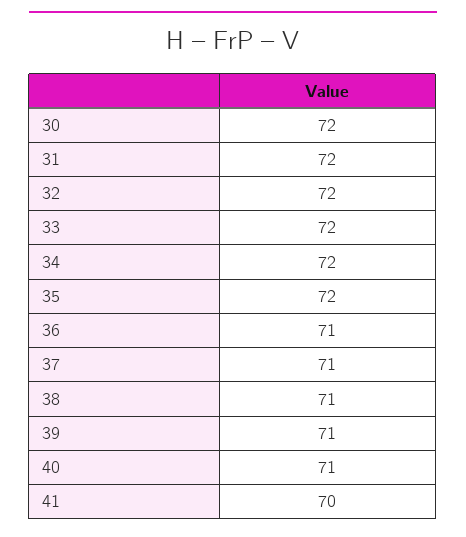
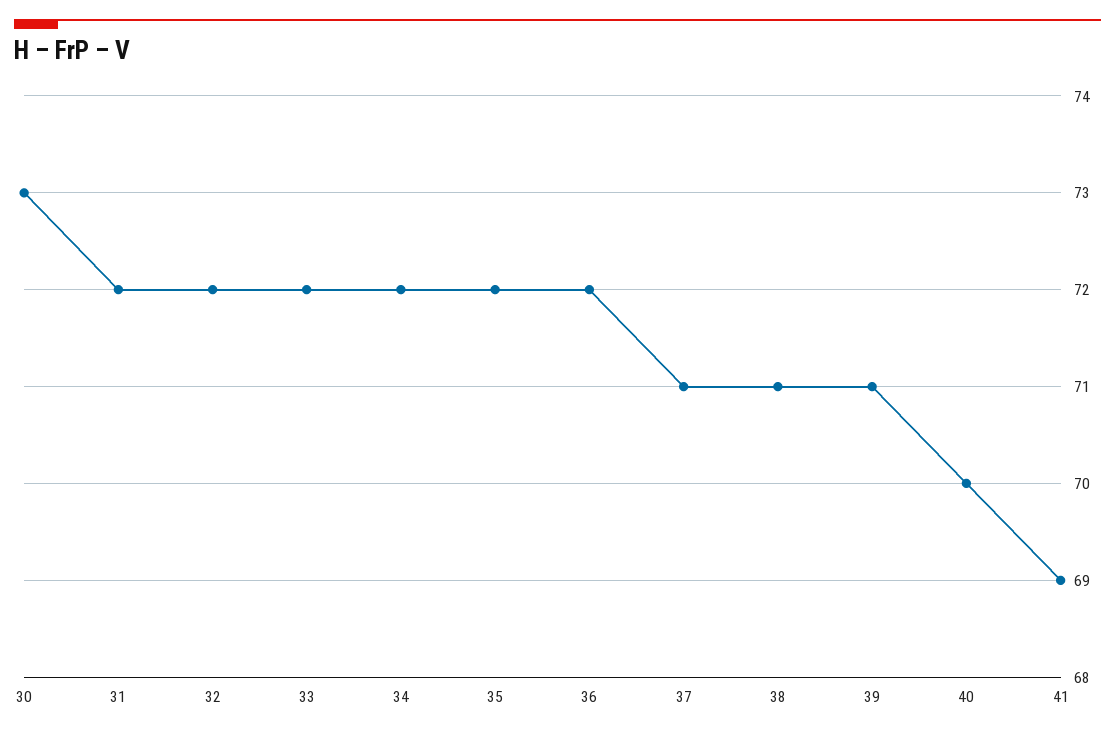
  {
-   "30": 72,
+   "30": 73,
    "31": 72,
    "32": 72,
    "33": 72,
    "34": 72,
    "35": 72,
-   "36": 71,
+   "36": 72,
    "37": 71,
    "38": 71,
    "39": 71,
-   "40": 71,
+   "40": 70,
-   "41": 70
+   "41": 69
  }

